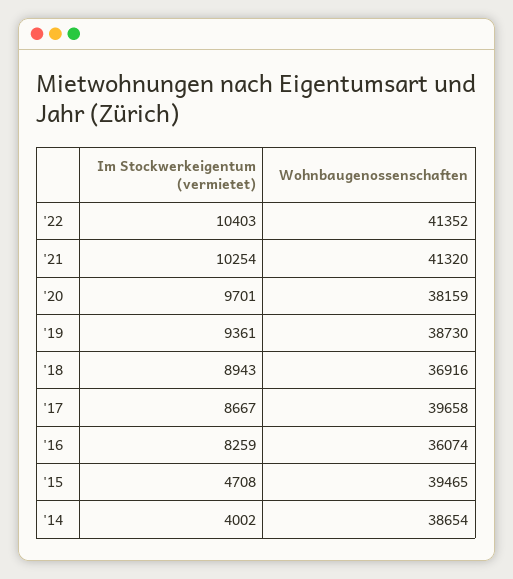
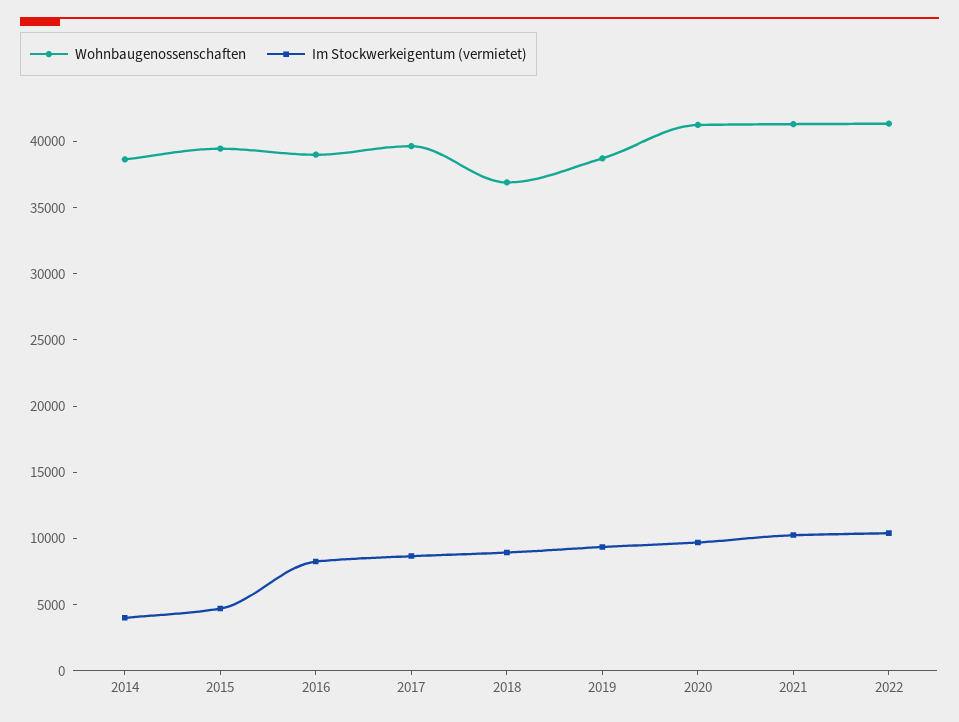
  {
    "Im Stockwerkeigentum (vermietet)": {
      "'22": 10403,
      "'21": 10254,
      "'20": 9701,
      "'19": 9361,
      "'18": 8943,
      "'17": 8667,
      "'16": 8259,
      "'15": 4708,
      "'14": 4002
    },
    "Wohnbaugenossenschaften": {
      "'22": 41352,
      "'21": 41320,
-     "'20": 38159,
+     "'20": 41000,
      "'19": 38730,
      "'18": 36916,
      "'17": 39658,
-     "'16": 36074,
+     "'16": 39000,
      "'15": 39465,
      "'14": 38654
    }
  }

